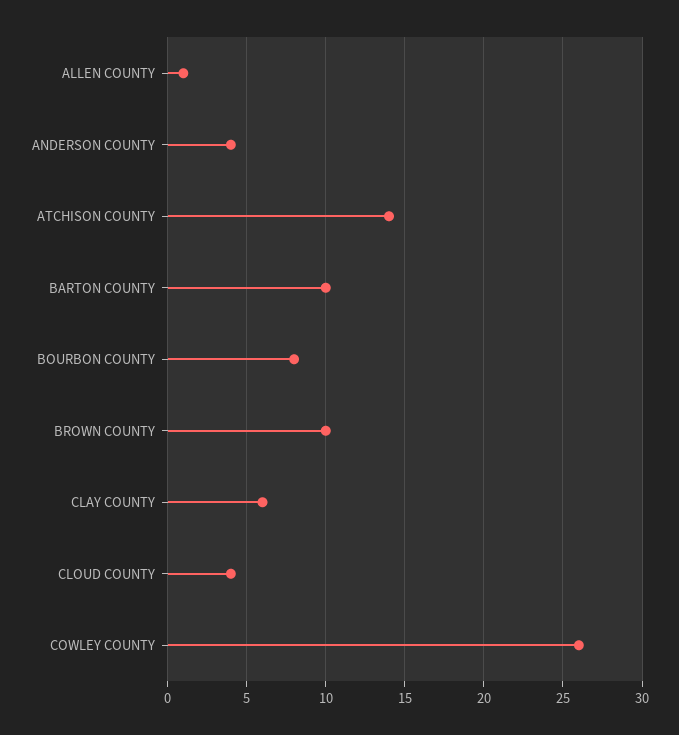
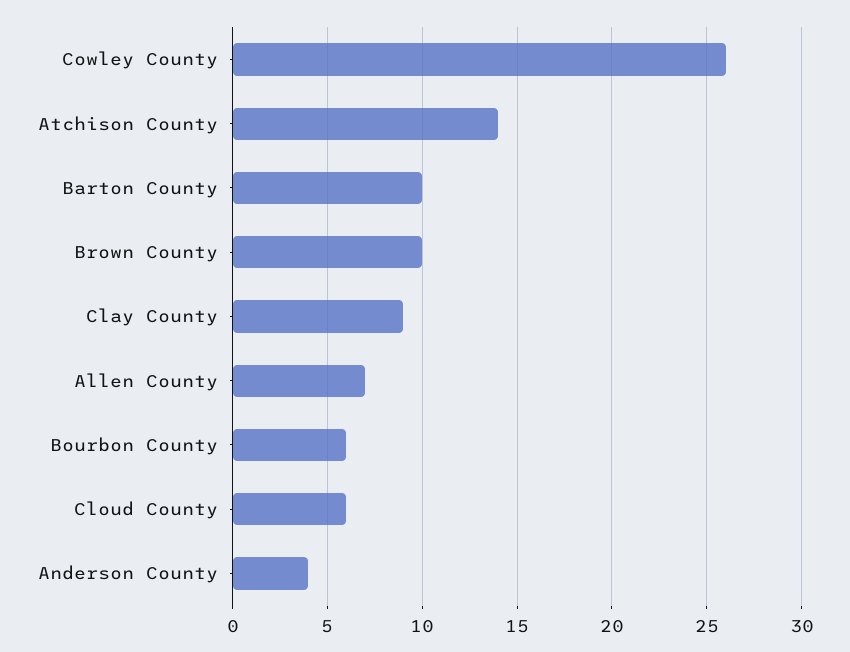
  {
-   "ALLEN COUNTY": 1,
+   "ALLEN COUNTY": 7,
    "ANDERSON COUNTY": 4,
    "ATCHISON COUNTY": 14,
    "BARTON COUNTY": 10,
-   "BOURBON COUNTY": 8,
+   "BOURBON COUNTY": 6,
    "BROWN COUNTY": 10,
-   "CLAY COUNTY": 6,
+   "CLAY COUNTY": 9,
-   "CLOUD COUNTY": 4,
+   "CLOUD COUNTY": 6,
    "COWLEY COUNTY": 26
  }

